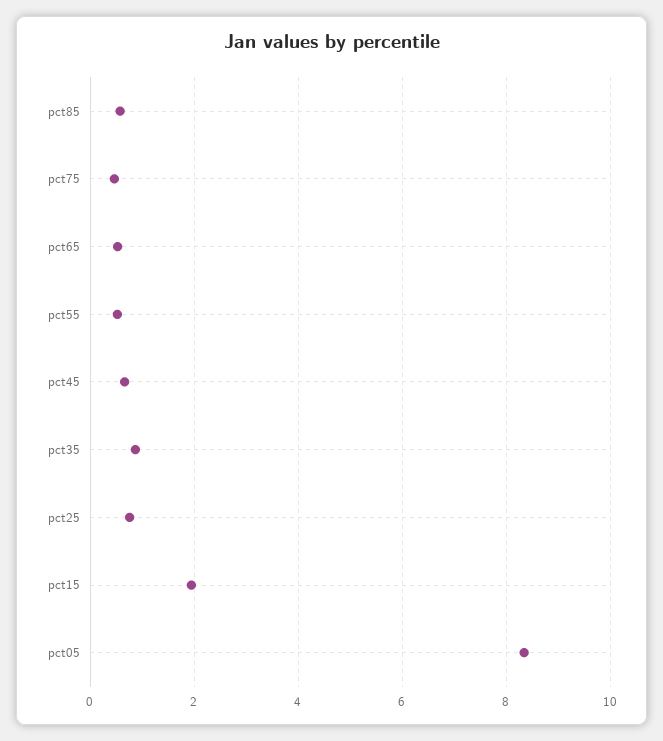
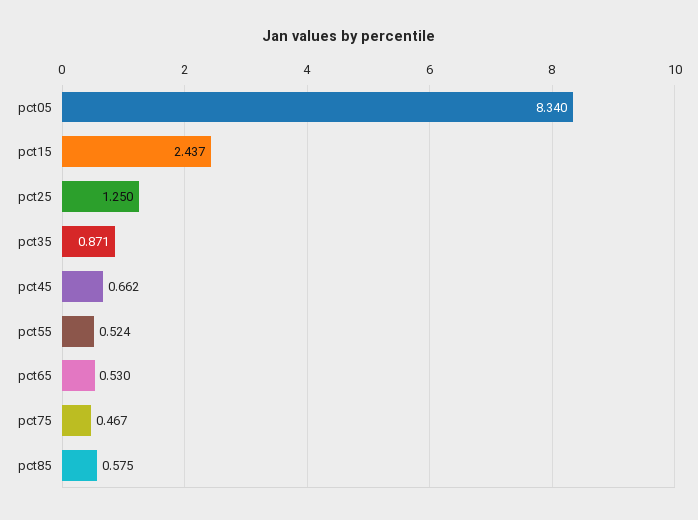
  {
    "pct85": 0.575,
    "pct75": 0.467,
    "pct65": 0.53,
    "pct55": 0.524,
    "pct45": 0.662,
    "pct35": 0.871,
-   "pct25": 0.8,
+   "pct25": 1.25,
-   "pct15": 2,
+   "pct15": 2.437,
    "pct05": 8.34
  }

